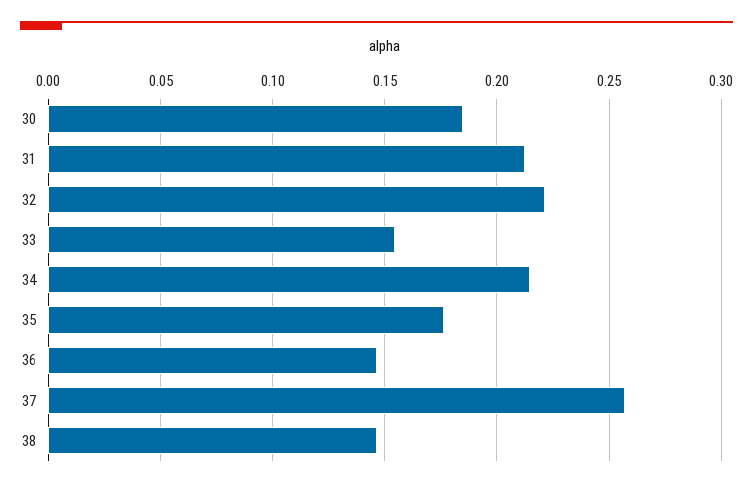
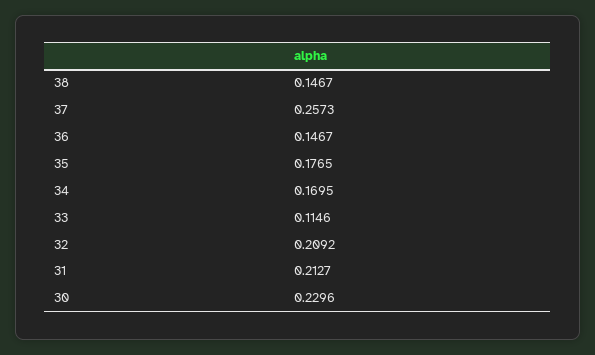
  {
-   "30": 0.185,
+   "30": 0.2296,
    "31": 0.2127,
-   "32": 0.22,
+   "32": 0.2092,
-   "33": 0.155,
+   "33": 0.1146,
-   "34": 0.215,
+   "34": 0.1695,
    "35": 0.1765,
    "36": 0.1467,
    "37": 0.2573,
    "38": 0.1467
  }

